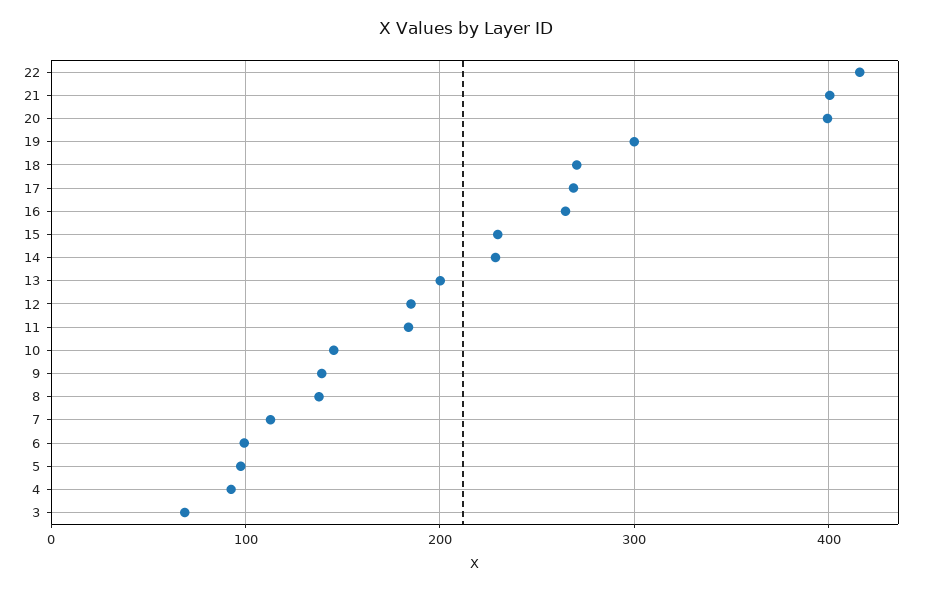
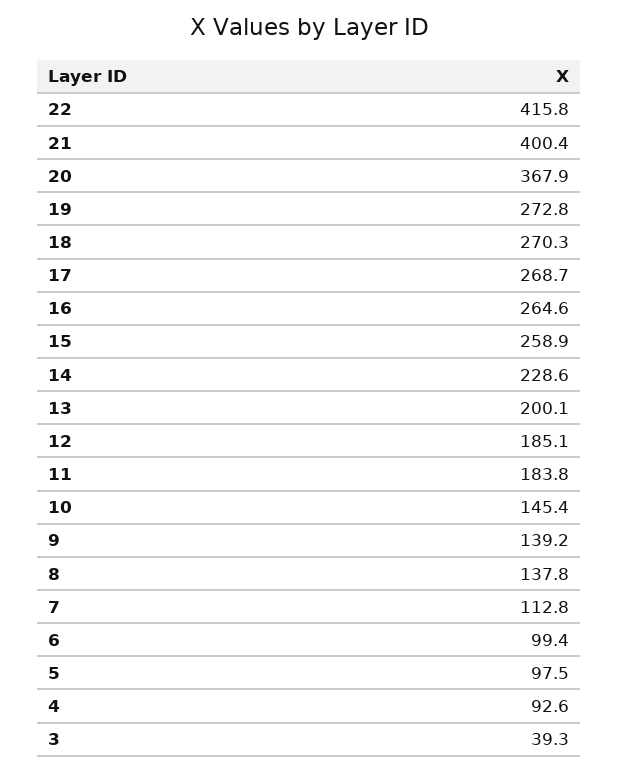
  {
    "22": 415.8,
    "21": 400.4,
-   "20": 400,
+   "20": 367.9,
-   "19": 300,
+   "19": 272.8,
    "18": 270.3,
    "17": 268.7,
    "16": 264.6,
-   "15": 230,
+   "15": 258.9,
    "14": 228.6,
    "13": 200.1,
    "12": 185.1,
    "11": 183.8,
    "10": 145.4,
    "9": 139.2,
    "8": 137.8,
    "7": 112.8,
    "6": 99.4,
    "5": 97.5,
    "4": 92.6,
-   "3": 70
+   "3": 39.3
  }

